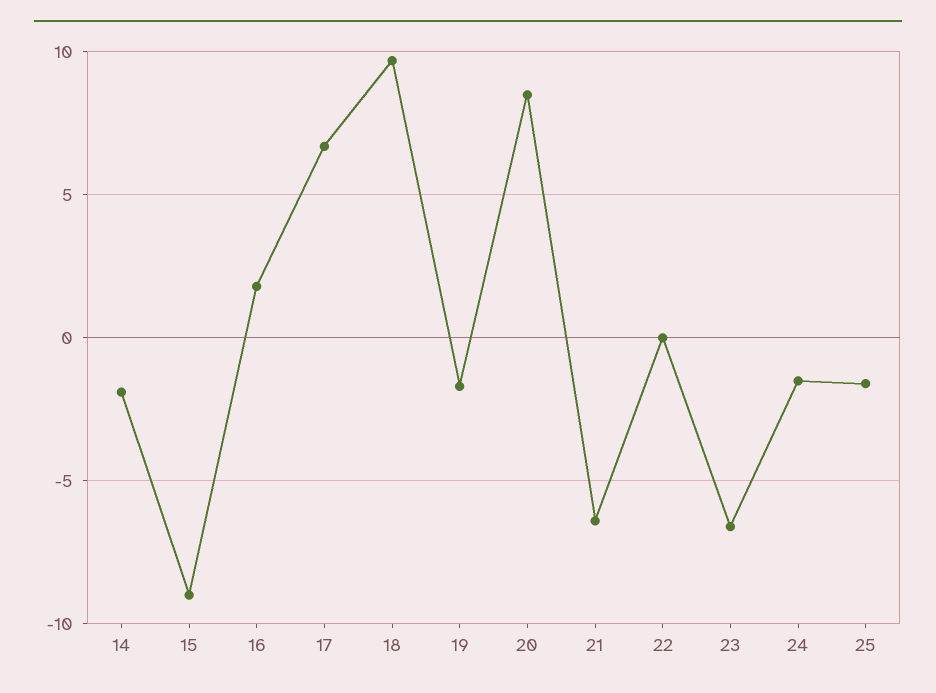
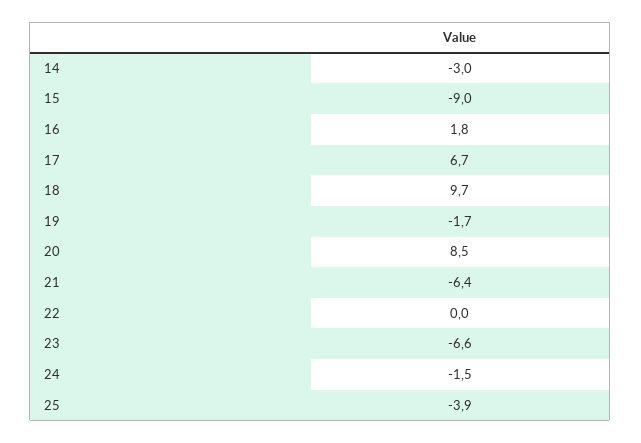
  {
-   "14": -2,
+   "14": -3,
    "15": -9,
    "16": 1.8,
    "17": 6.7,
    "18": 9.7,
    "19": -1.7,
    "20": 8.5,
    "21": -6.4,
    "22": 0,
    "23": -6.6,
    "24": -1.5,
-   "25": -1.5
+   "25": -3.9
  }

